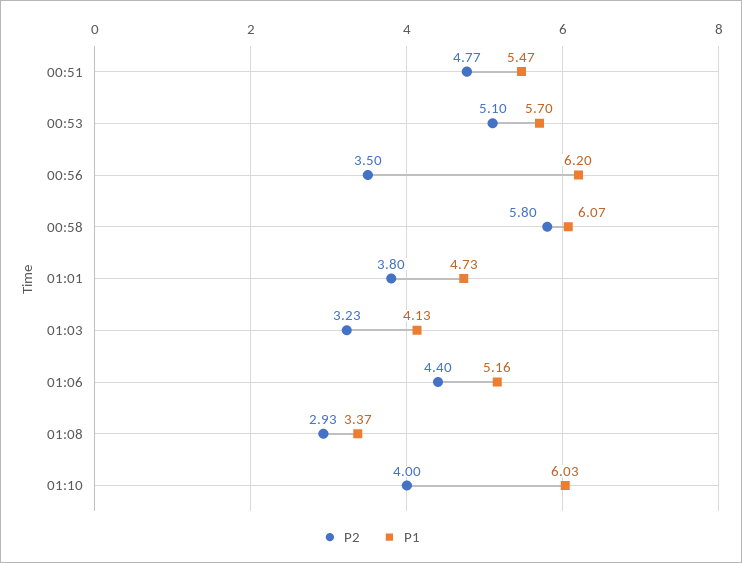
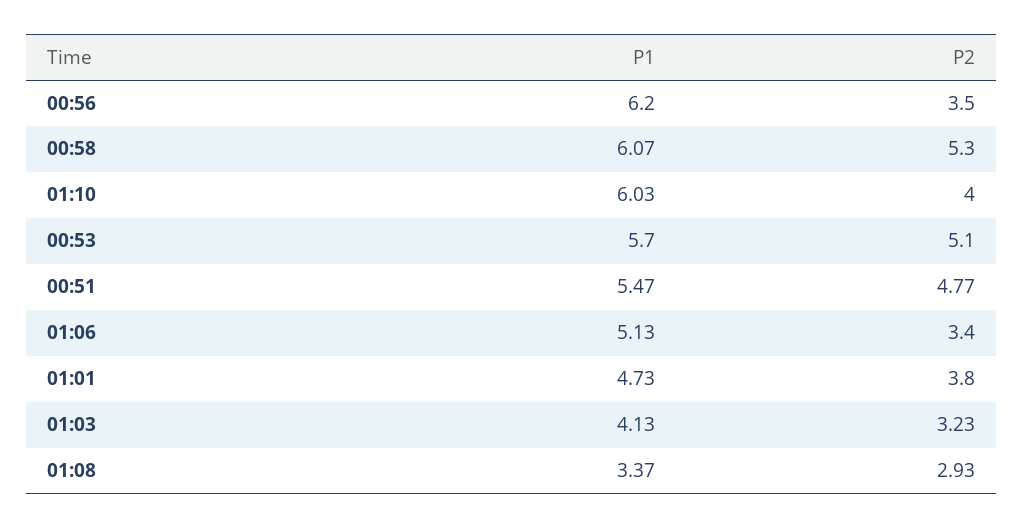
  {
    "P2": {
      "00:51": 4.77,
      "00:53": 5.1,
      "00:56": 3.5,
-     "00:58": 5.8,
+     "00:58": 5.3,
      "01:01": 3.8,
      "01:03": 3.23,
-     "01:06": 4.4,
+     "01:06": 3.4,
      "01:08": 2.93,
      "01:10": 4
    },
    "P1": {
      "00:51": 5.47,
      "00:53": 5.7,
      "00:56": 6.2,
      "00:58": 6.07,
      "01:01": 4.73,
      "01:03": 4.13,
-     "01:06": 5.16,
+     "01:06": 5.13,
      "01:08": 3.37,
      "01:10": 6.03
    }
  }

